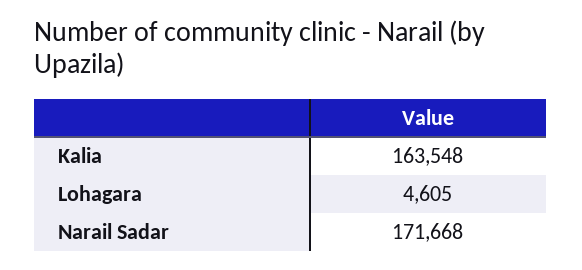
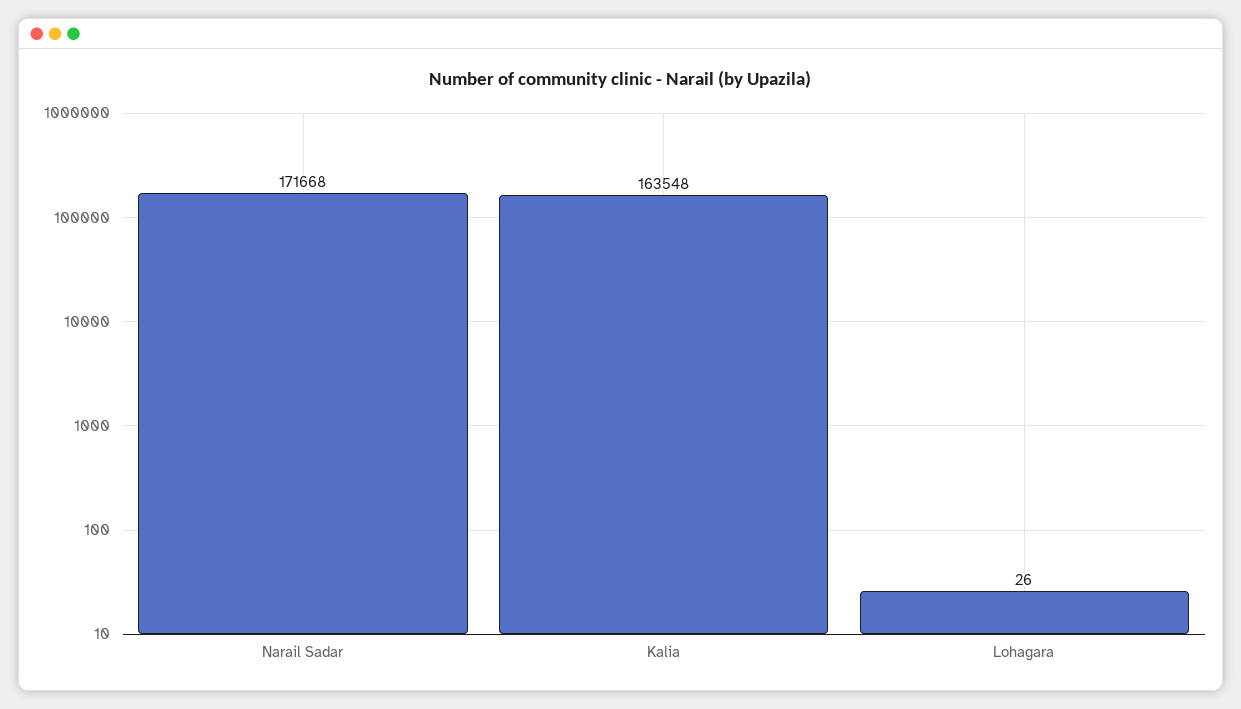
  {
    "Kalia": 163548,
-   "Lohagara": 4605,
+   "Lohagara": 26,
    "Narail Sadar": 171668
  }

